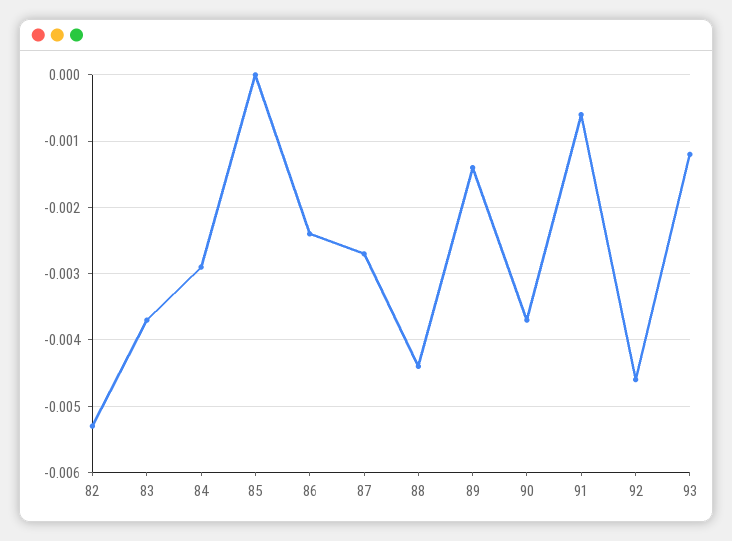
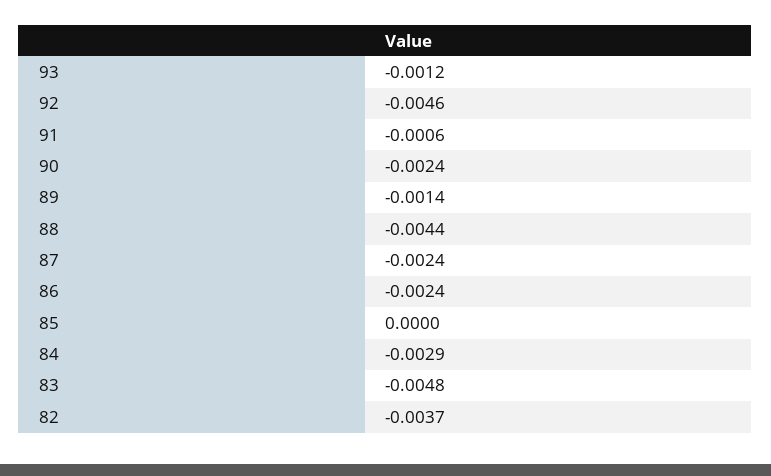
  {
-   "82": -0.0053,
+   "82": -0.0037,
-   "83": -0.0037,
+   "83": -0.0048,
    "84": -0.0029,
    "85": 0,
    "86": -0.0024,
-   "87": -0.0027,
+   "87": -0.0024,
    "88": -0.0044,
    "89": -0.0014,
-   "90": -0.0037,
+   "90": -0.0024,
    "91": -0.0006,
    "92": -0.0046,
    "93": -0.0012
  }

